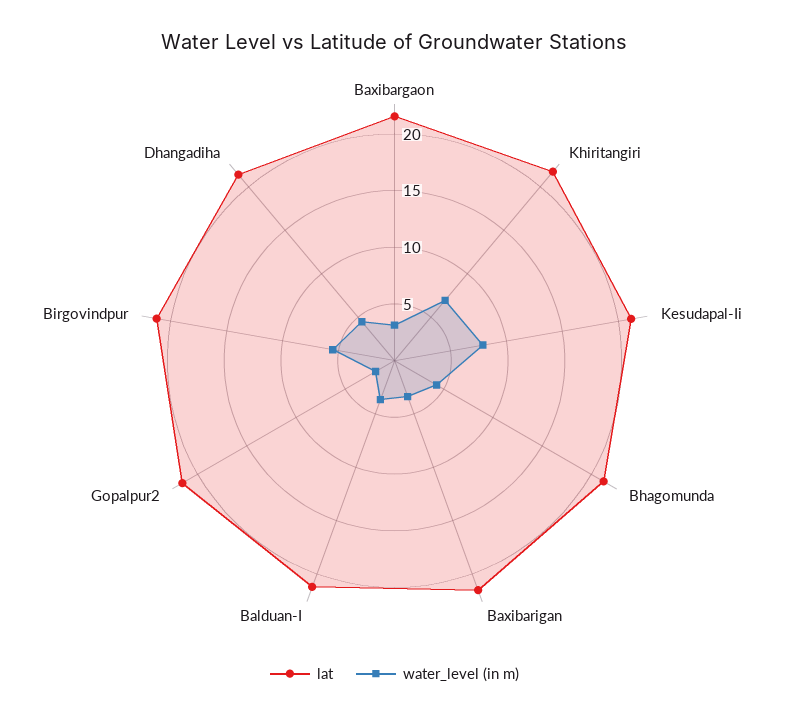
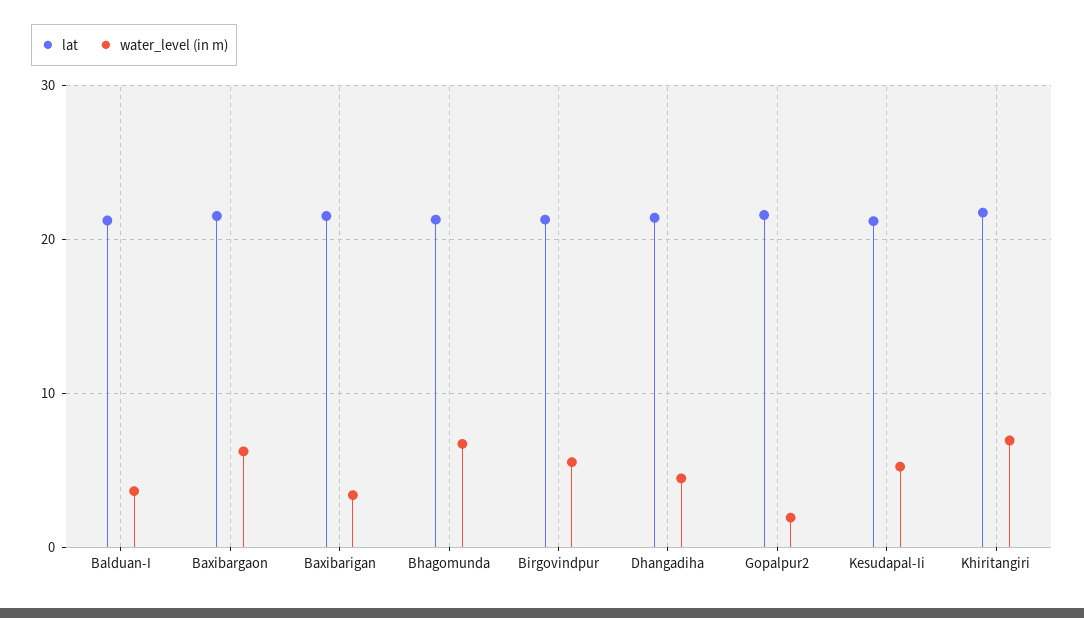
  {
    "lat": {
      "Baxibargaon": 22,
      "Khiritangiri": 22,
      "Kesudapal-Ii": 21,
      "Bhagomunda": 21,
      "Baxibarigan": 22,
      "Balduan-I": 21,
      "Gopalpur2": 22,
      "Birgovindpur": 21,
      "Dhangadiha": 21
    },
    "water_level (in m)": {
-     "Baxibargaon": 3,
+     "Baxibargaon": 6,
      "Khiritangiri": 7,
-     "Kesudapal-Ii": 8,
+     "Kesudapal-Ii": 5,
-     "Bhagomunda": 4,
+     "Bhagomunda": 7,
      "Baxibarigan": 3,
      "Balduan-I": 4,
      "Gopalpur2": 2,
      "Birgovindpur": 6,
      "Dhangadiha": 4
    }
  }

